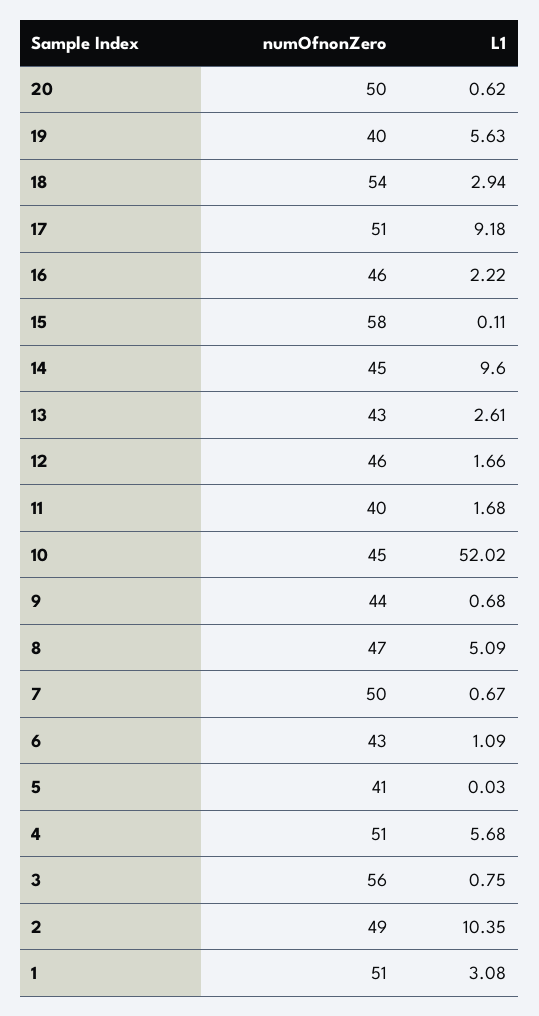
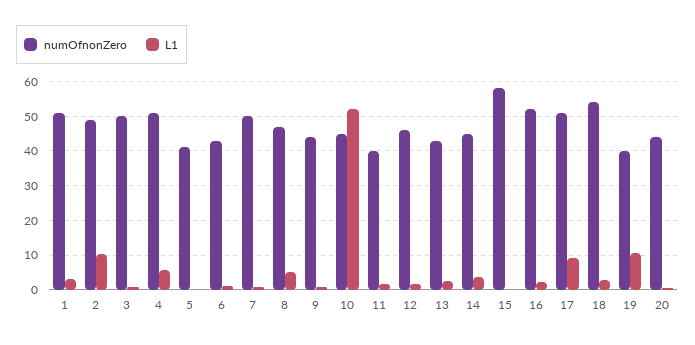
  {
    "numOfnonZero": {
-     "20": 50,
+     "20": 44,
      "19": 40,
      "18": 54,
      "17": 51,
-     "16": 46,
+     "16": 52,
      "15": 58,
      "14": 45,
      "13": 43,
      "12": 46,
      "11": 40,
      "10": 45,
      "9": 44,
      "8": 47,
      "7": 50,
      "6": 43,
      "5": 41,
      "4": 51,
-     "3": 56,
+     "3": 50,
      "2": 49,
      "1": 51
    },
    "L1": {
      "20": 0.62,
-     "19": 5.63,
+     "19": 10,
      "18": 2.94,
      "17": 9.18,
      "16": 2.22,
      "15": 0.11,
-     "14": 9.6,
+     "14": 4,
      "13": 2.61,
      "12": 1.66,
      "11": 1.68,
      "10": 52.02,
      "9": 0.68,
      "8": 5.09,
      "7": 0.67,
      "6": 1.09,
      "5": 0.03,
      "4": 5.68,
      "3": 0.75,
      "2": 10.35,
      "1": 3.08
    }
  }

